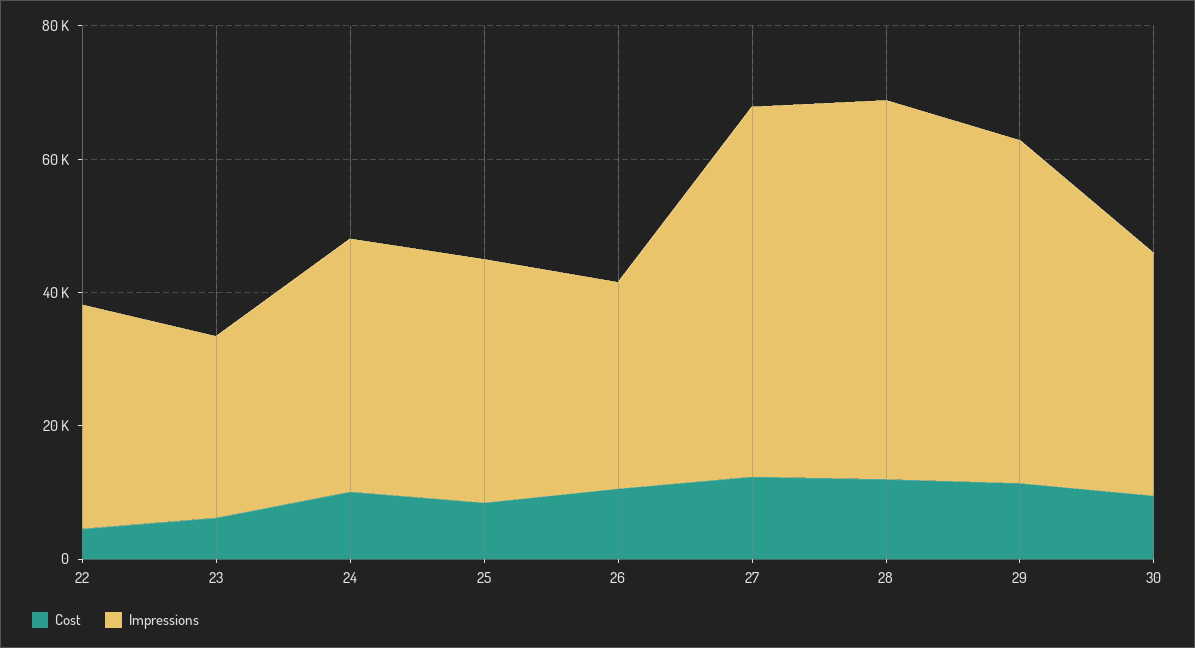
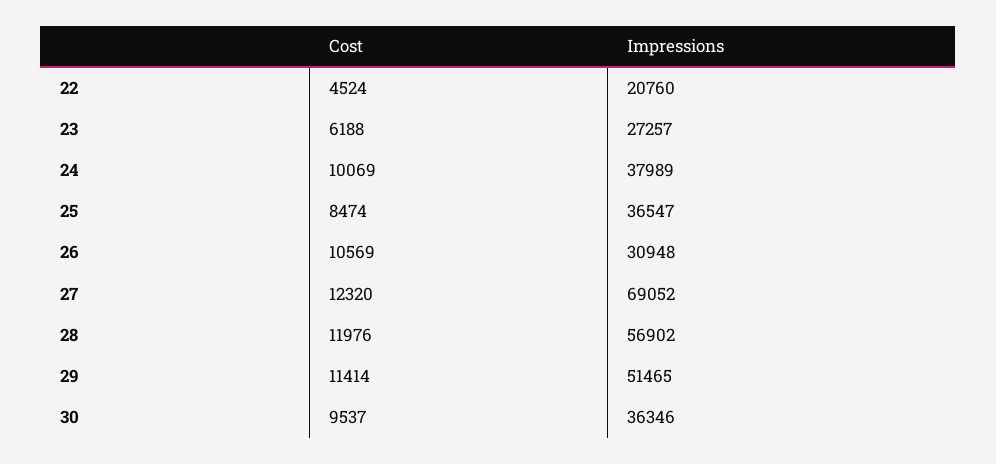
  {
    "Cost": {
      "22": 4524,
      "23": 6188,
      "24": 10069,
      "25": 8474,
      "26": 10569,
      "27": 12320,
      "28": 11976,
      "29": 11414,
      "30": 9537
    },
    "Impressions": {
-     "22": 35000,
+     "22": 20760,
      "23": 27257,
      "24": 37989,
      "25": 36547,
      "26": 30948,
-     "27": 55000,
+     "27": 69052,
      "28": 56902,
      "29": 51465,
      "30": 36346
    }
  }

